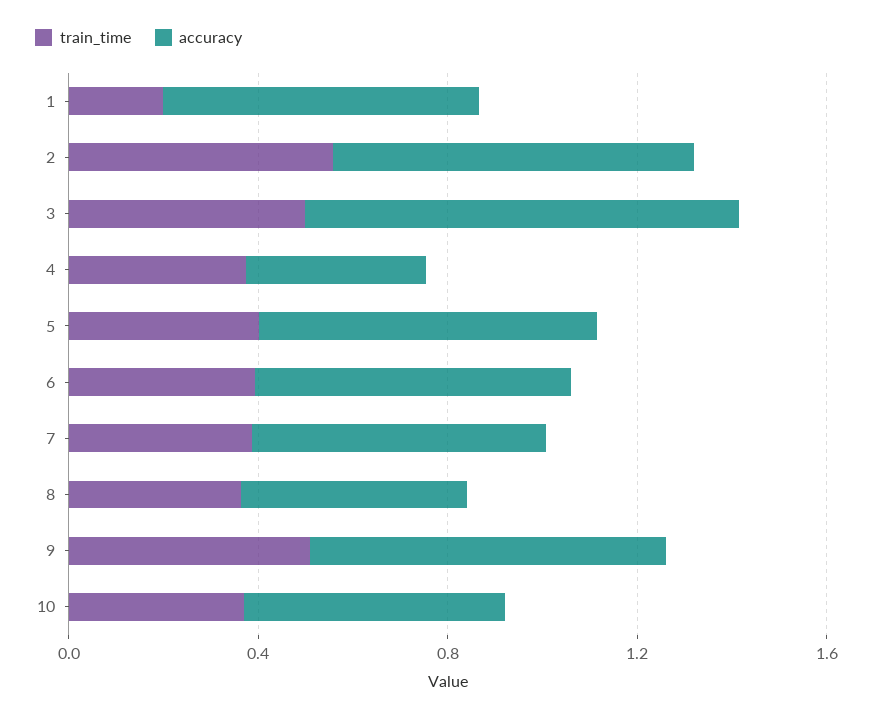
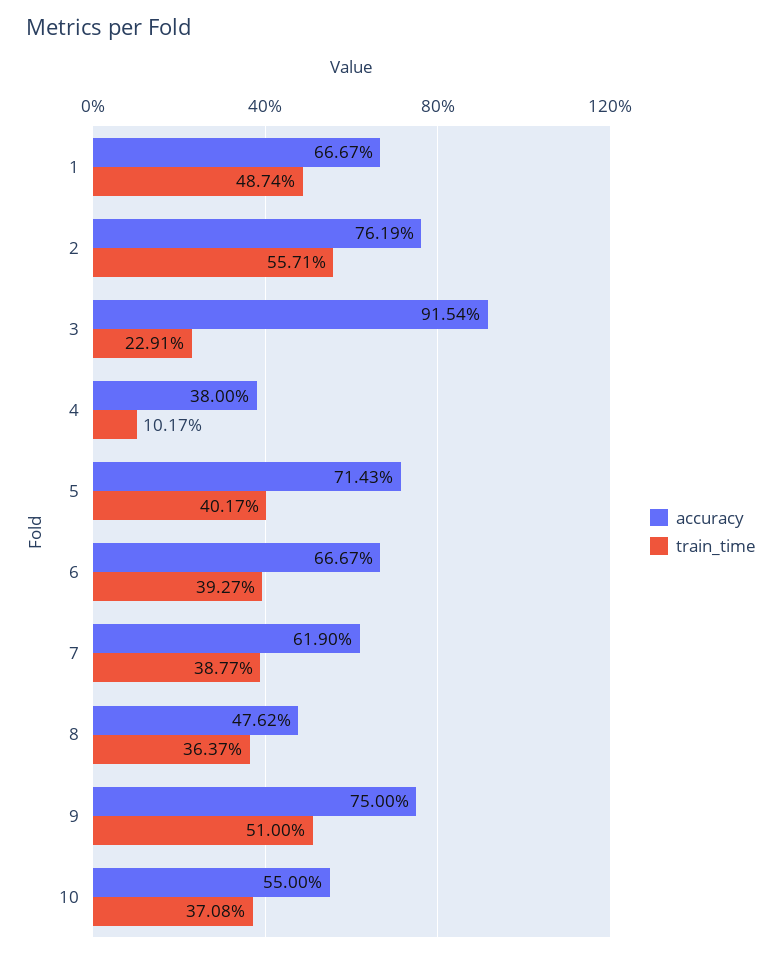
  {
    "train_time": {
-     "1": 0.2,
+     "1": 0.4874,
      "2": 0.5571,
-     "3": 0.5,
+     "3": 0.2291,
-     "4": 0.4,
+     "4": 0.1017,
      "5": 0.4017,
      "6": 0.3927,
      "7": 0.3877,
      "8": 0.3637,
      "9": 0.51,
      "10": 0.3708
    },
    "accuracy": {
      "1": 0.6667,
      "2": 0.7619,
      "3": 0.9154,
      "4": 0.38,
      "5": 0.7143,
      "6": 0.6667,
      "7": 0.619,
      "8": 0.4762,
      "9": 0.75,
      "10": 0.55
    }
  }

